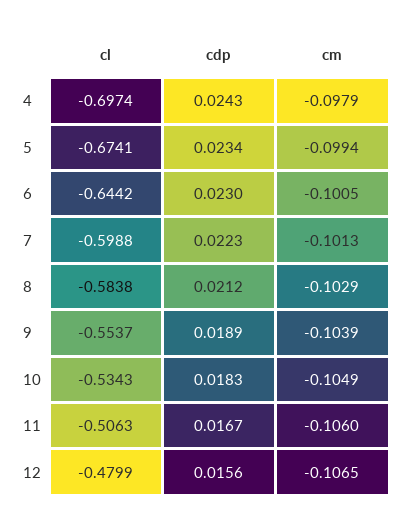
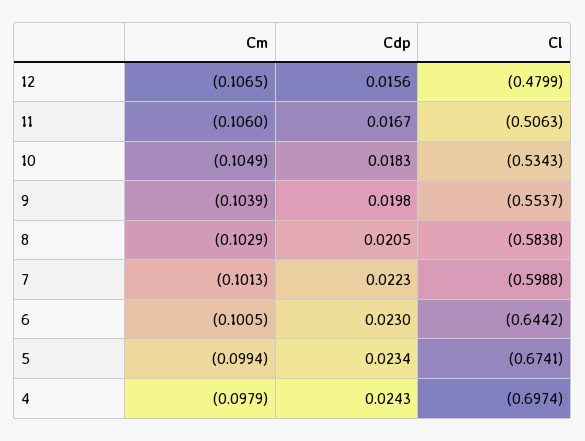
  {
    "cl": {
      "4": -0.6974,
      "5": -0.6741,
      "6": -0.6442,
      "7": -0.5988,
      "8": -0.5838,
      "9": -0.5537,
      "10": -0.5343,
      "11": -0.5063,
      "12": -0.4799
    },
    "cdp": {
      "4": 0.0243,
      "5": 0.0234,
      "6": 0.023,
      "7": 0.0223,
-     "8": 0.0212,
+     "8": 0.0205,
-     "9": 0.0189,
+     "9": 0.0198,
      "10": 0.0183,
      "11": 0.0167,
      "12": 0.0156
    },
    "cm": {
      "4": -0.0979,
      "5": -0.0994,
      "6": -0.1005,
      "7": -0.1013,
      "8": -0.1029,
      "9": -0.1039,
      "10": -0.1049,
      "11": -0.106,
      "12": -0.1065
    }
  }

